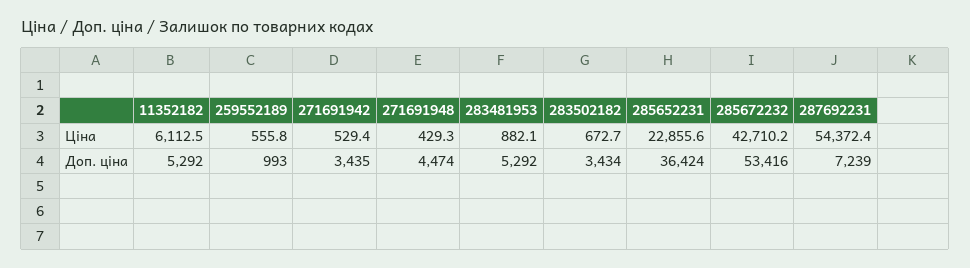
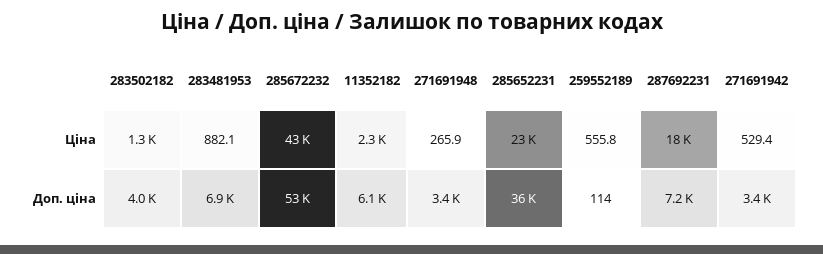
  {
    "11352182": {
-     "Ціна": 6112.5,
+     "Ціна": 2300,
-     "Доп. ціна": 5292
+     "Доп. ціна": 6100
    },
    "259552189": {
      "Ціна": 555.8,
-     "Доп. ціна": 993
+     "Доп. ціна": 114
    },
    "271691942": {
      "Ціна": 529.4,
      "Доп. ціна": 3435
    },
    "271691948": {
-     "Ціна": 429.3,
+     "Ціна": 265.9,
-     "Доп. ціна": 4474
+     "Доп. ціна": 3400
    },
    "283481953": {
      "Ціна": 882.1,
-     "Доп. ціна": 5292
+     "Доп. ціна": 6900
    },
    "283502182": {
-     "Ціна": 672.7,
+     "Ціна": 1300,
-     "Доп. ціна": 3434
+     "Доп. ціна": 4000
    },
    "285652231": {
      "Ціна": 22855.6,
      "Доп. ціна": 36424
    },
    "285672232": {
      "Ціна": 42710.2,
      "Доп. ціна": 53416
    },
    "287692231": {
-     "Ціна": 54372.4,
+     "Ціна": 18000,
      "Доп. ціна": 7239
    }
  }

